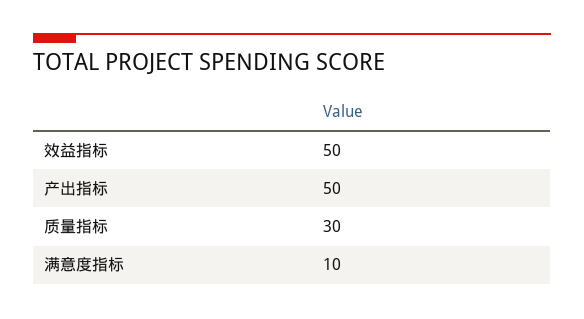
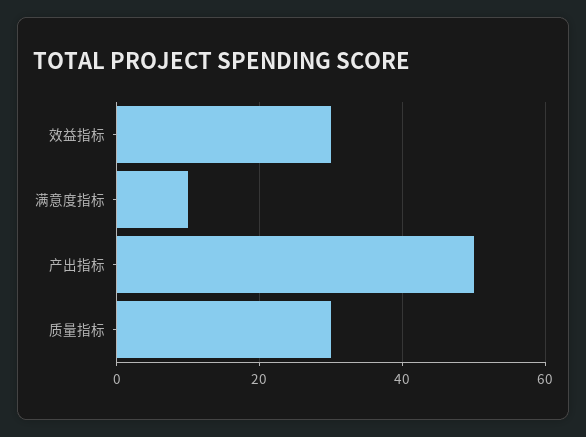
  {
-   "效益指标": 50,
+   "效益指标": 30,
    "产出指标": 50,
    "质量指标": 30,
    "满意度指标": 10
  }

